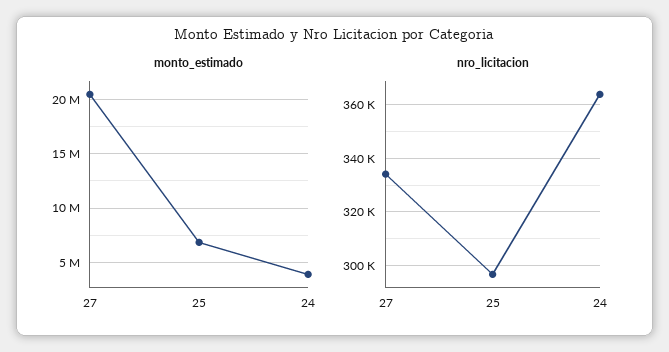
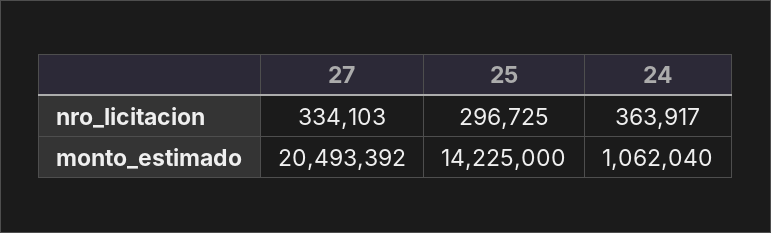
  {
    "monto_estimado": {
      "27": 20493392,
-     "25": 7000000,
+     "25": 14225000,
-     "24": 4000000
+     "24": 1062040
    },
    "nro_licitacion": {
      "27": 334103,
      "25": 296725,
      "24": 363917
    }
  }

